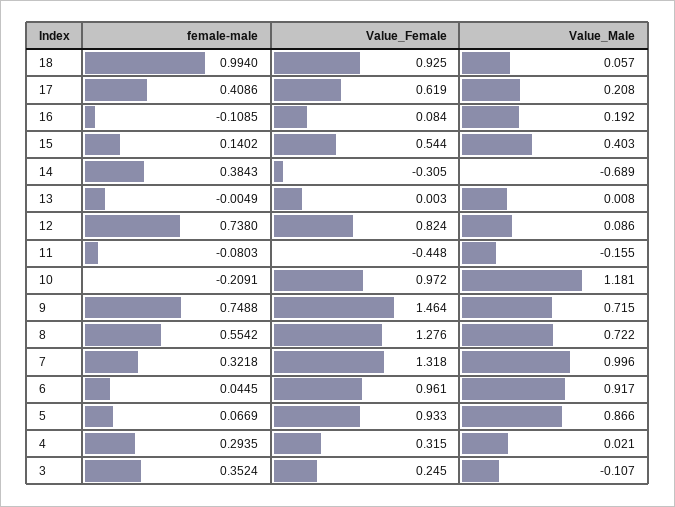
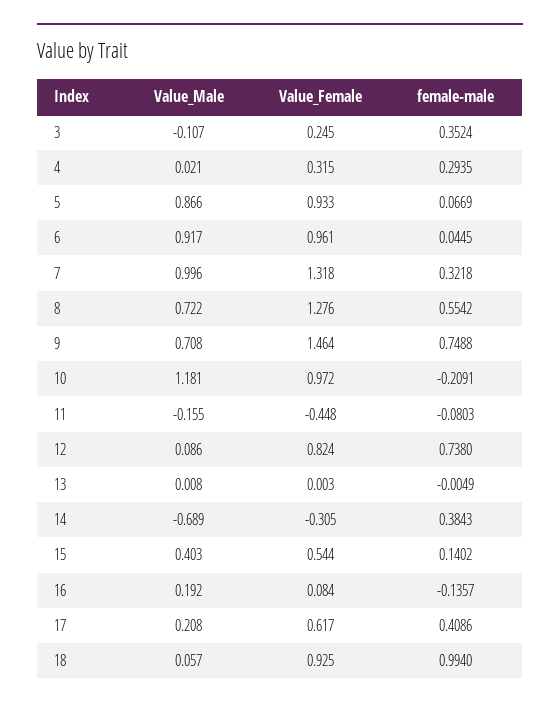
  {
    "female-male": {
      "18": 0.994,
      "17": 0.4086,
-     "16": -0.1085,
+     "16": -0.1357,
      "15": 0.1402,
      "14": 0.3843,
      "13": -0.0049,
      "12": 0.738,
      "11": -0.0803,
      "10": -0.2091,
      "9": 0.7488,
      "8": 0.5542,
      "7": 0.3218,
      "6": 0.0445,
      "5": 0.0669,
      "4": 0.2935,
      "3": 0.3524
    },
    "Value_Female": {
      "18": 0.925,
-     "17": 0.619,
+     "17": 0.617,
      "16": 0.084,
      "15": 0.544,
      "14": -0.305,
      "13": 0.003,
      "12": 0.824,
      "11": -0.448,
      "10": 0.972,
      "9": 1.464,
      "8": 1.276,
      "7": 1.318,
      "6": 0.961,
      "5": 0.933,
      "4": 0.315,
      "3": 0.245
    },
    "Value_Male": {
      "18": 0.057,
      "17": 0.208,
      "16": 0.192,
      "15": 0.403,
      "14": -0.689,
      "13": 0.008,
      "12": 0.086,
      "11": -0.155,
      "10": 1.181,
-     "9": 0.715,
+     "9": 0.708,
      "8": 0.722,
      "7": 0.996,
      "6": 0.917,
      "5": 0.866,
      "4": 0.021,
      "3": -0.107
    }
  }

